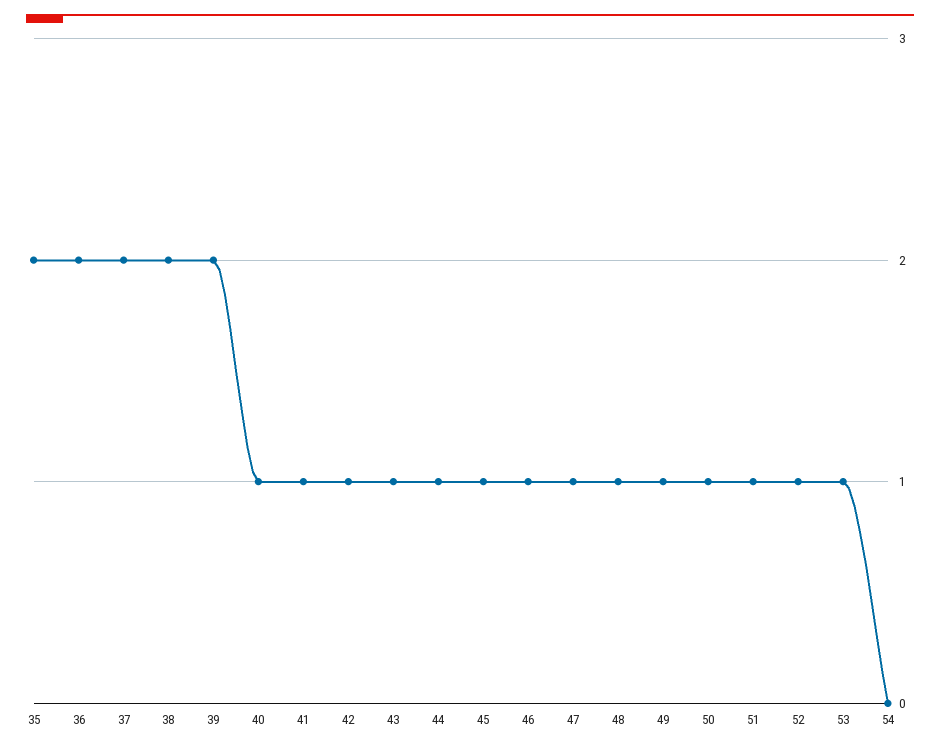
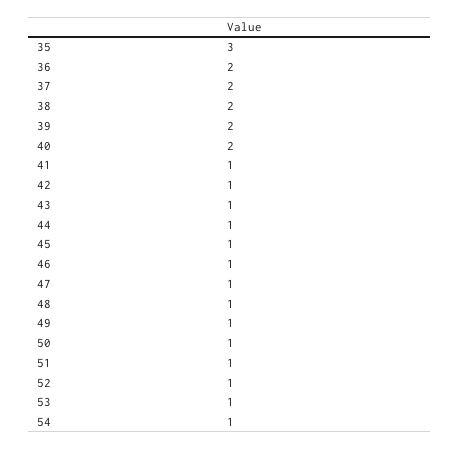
  {
-   "35": 2,
+   "35": 3,
    "36": 2,
    "37": 2,
    "38": 2,
    "39": 2,
-   "40": 1,
+   "40": 2,
    "41": 1,
    "42": 1,
    "43": 1,
    "44": 1,
    "45": 1,
    "46": 1,
    "47": 1,
    "48": 1,
    "49": 1,
    "50": 1,
    "51": 1,
    "52": 1,
    "53": 1,
-   "54": 0
+   "54": 1
  }

